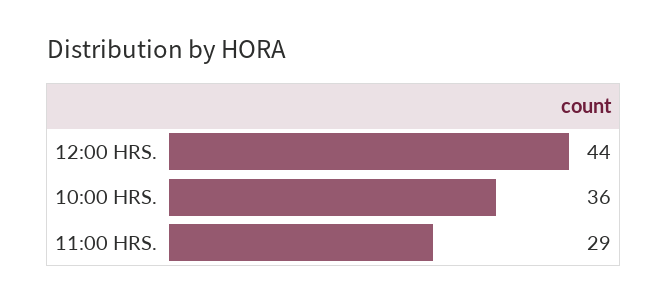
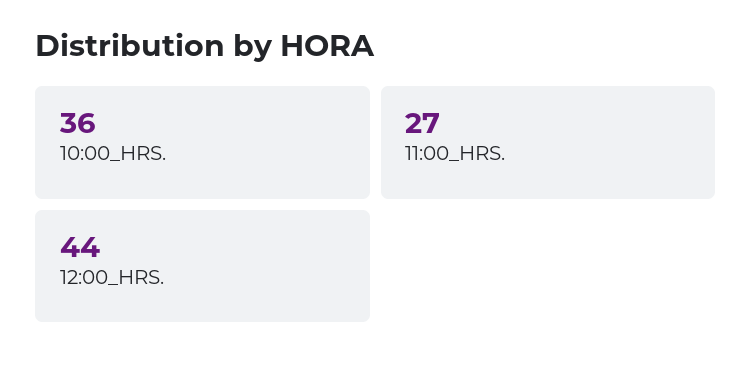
  {
    "12:00 HRS.": 44,
    "10:00 HRS.": 36,
-   "11:00 HRS.": 29
+   "11:00 HRS.": 27
  }

